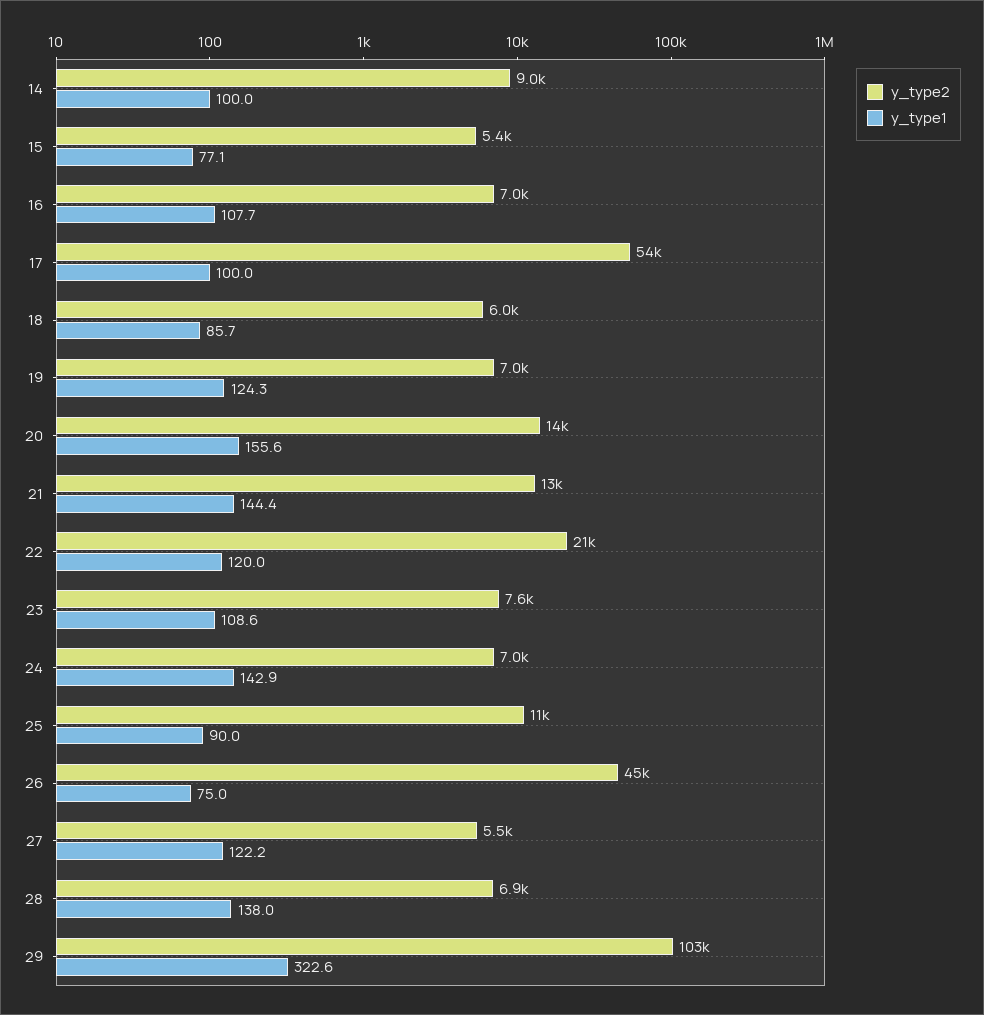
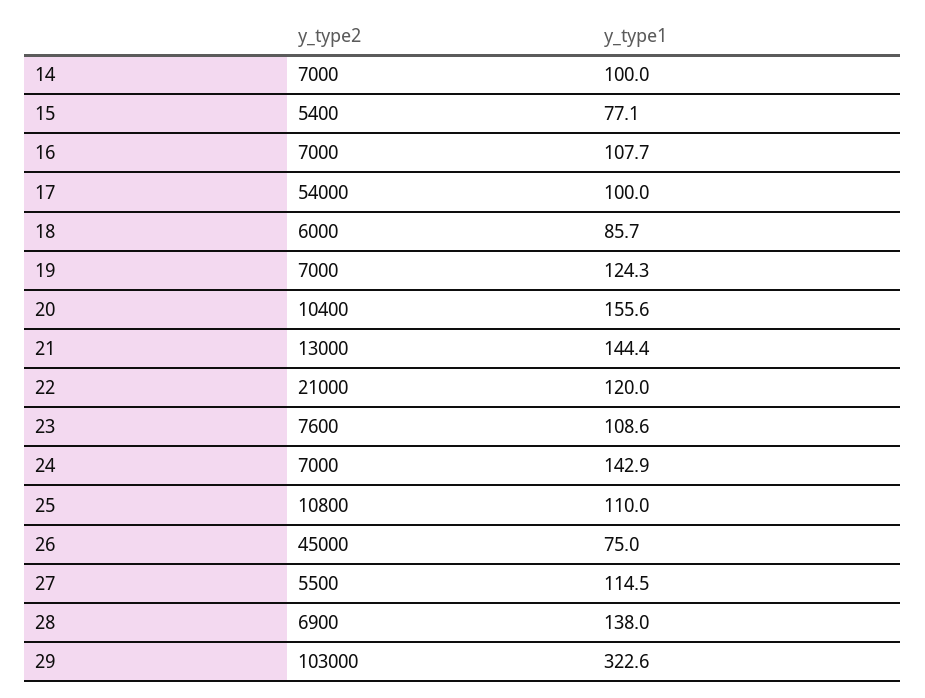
  {
    "y_type2": {
-     "14": 9000,
+     "14": 7000,
      "15": 5400,
      "16": 7000,
      "17": 54000,
      "18": 6000,
      "19": 7000,
-     "20": 14000,
+     "20": 10400,
      "21": 13000,
      "22": 21000,
      "23": 7600,
      "24": 7000,
      "25": 10800,
      "26": 45000,
      "27": 5500,
      "28": 6900,
      "29": 103000
    },
    "y_type1": {
      "14": 100,
      "15": 77.1,
      "16": 107.7,
      "17": 100,
      "18": 85.7,
      "19": 124.3,
      "20": 155.6,
      "21": 144.4,
      "22": 120,
      "23": 108.6,
      "24": 142.9,
-     "25": 90,
+     "25": 110,
      "26": 75,
-     "27": 122.2,
+     "27": 114.5,
      "28": 138,
      "29": 322.6
    }
  }

